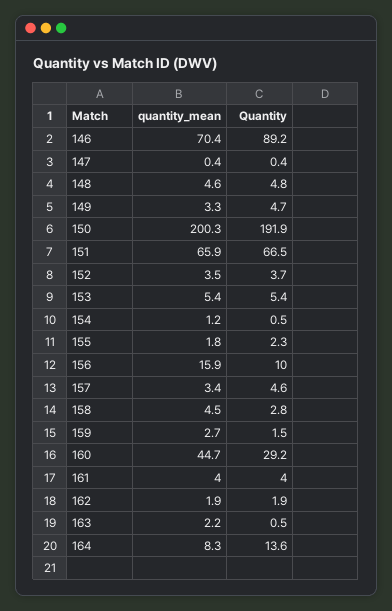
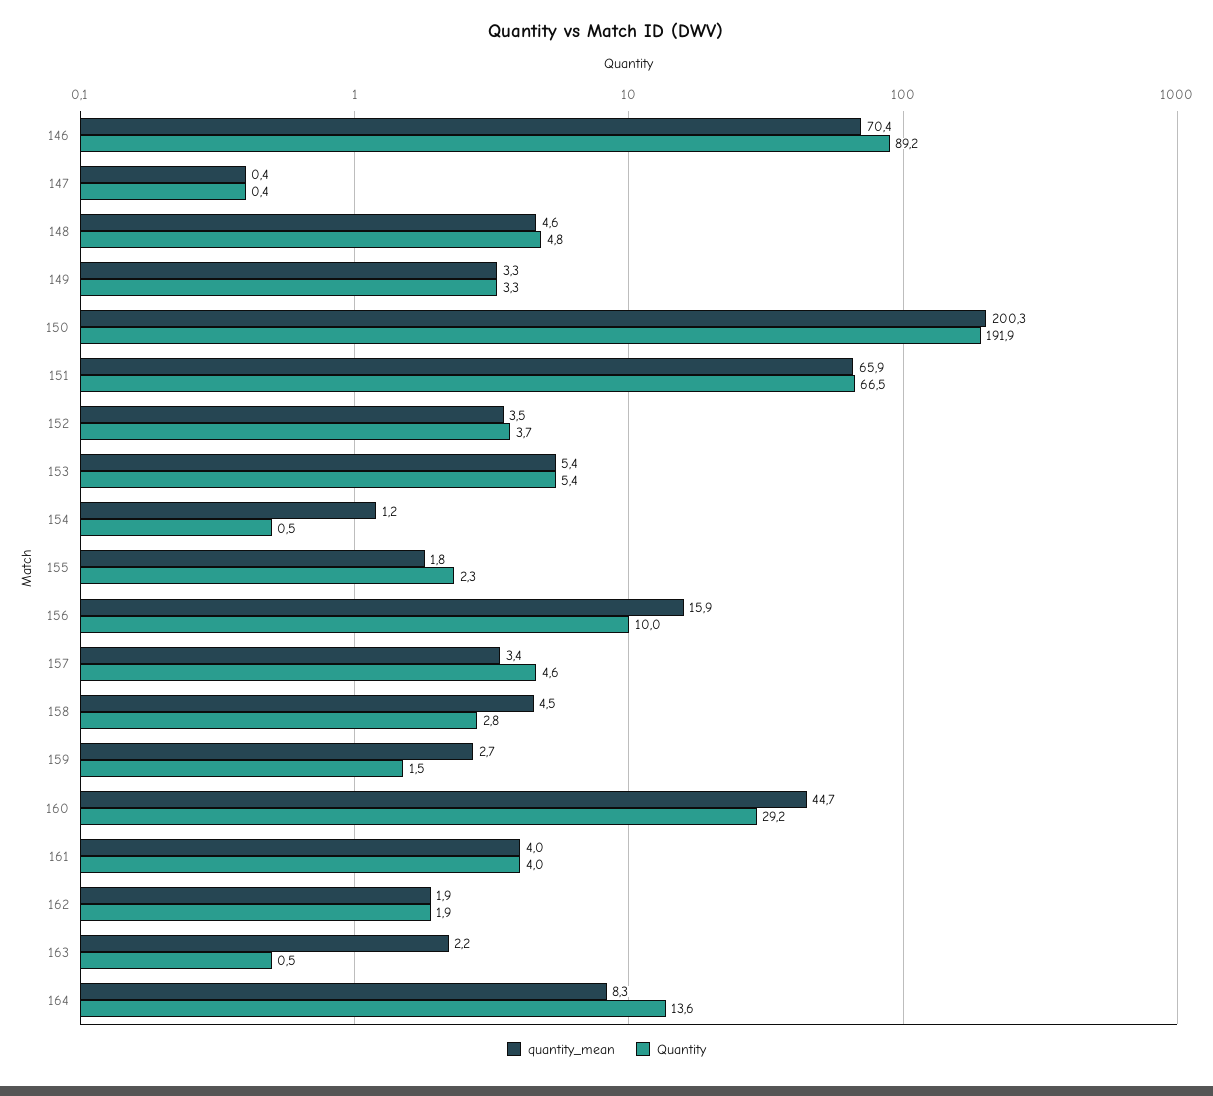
  {
    "quantity_mean": {
      "146": 70.4,
      "147": 0.4,
      "148": 4.6,
      "149": 3.3,
      "150": 200.3,
      "151": 65.9,
      "152": 3.5,
      "153": 5.4,
      "154": 1.2,
      "155": 1.8,
      "156": 15.9,
      "157": 3.4,
      "158": 4.5,
      "159": 2.7,
      "160": 44.7,
      "161": 4,
      "162": 1.9,
      "163": 2.2,
      "164": 8.3
    },
    "Quantity": {
      "146": 89.2,
      "147": 0.4,
      "148": 4.8,
-     "149": 4.7,
+     "149": 3.3,
      "150": 191.9,
      "151": 66.5,
      "152": 3.7,
      "153": 5.4,
      "154": 0.5,
      "155": 2.3,
      "156": 10,
      "157": 4.6,
      "158": 2.8,
      "159": 1.5,
      "160": 29.2,
      "161": 4,
      "162": 1.9,
      "163": 0.5,
      "164": 13.6
    }
  }

